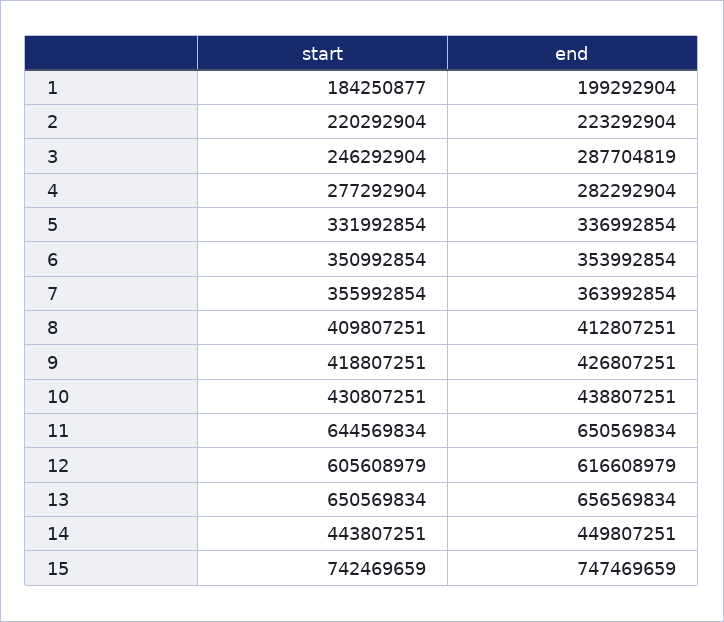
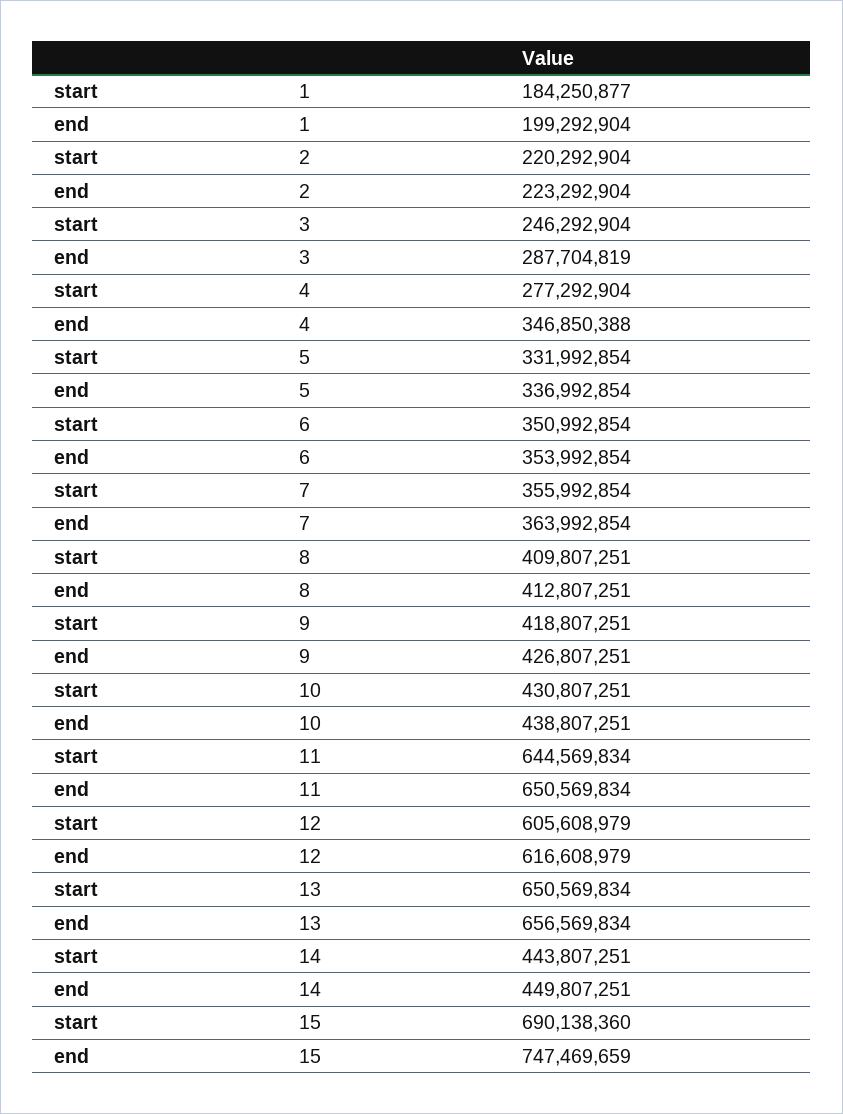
  {
    "start": {
      "1": 184250877,
      "2": 220292904,
      "3": 246292904,
      "4": 277292904,
      "5": 331992854,
      "6": 350992854,
      "7": 355992854,
      "8": 409807251,
      "9": 418807251,
      "10": 430807251,
      "11": 644569834,
      "12": 605608979,
      "13": 650569834,
      "14": 443807251,
-     "15": 742469659
+     "15": 690138360
    },
    "end": {
      "1": 199292904,
      "2": 223292904,
      "3": 287704819,
-     "4": 282292904,
+     "4": 346850388,
      "5": 336992854,
      "6": 353992854,
      "7": 363992854,
      "8": 412807251,
      "9": 426807251,
      "10": 438807251,
      "11": 650569834,
      "12": 616608979,
      "13": 656569834,
      "14": 449807251,
      "15": 747469659
    }
  }

